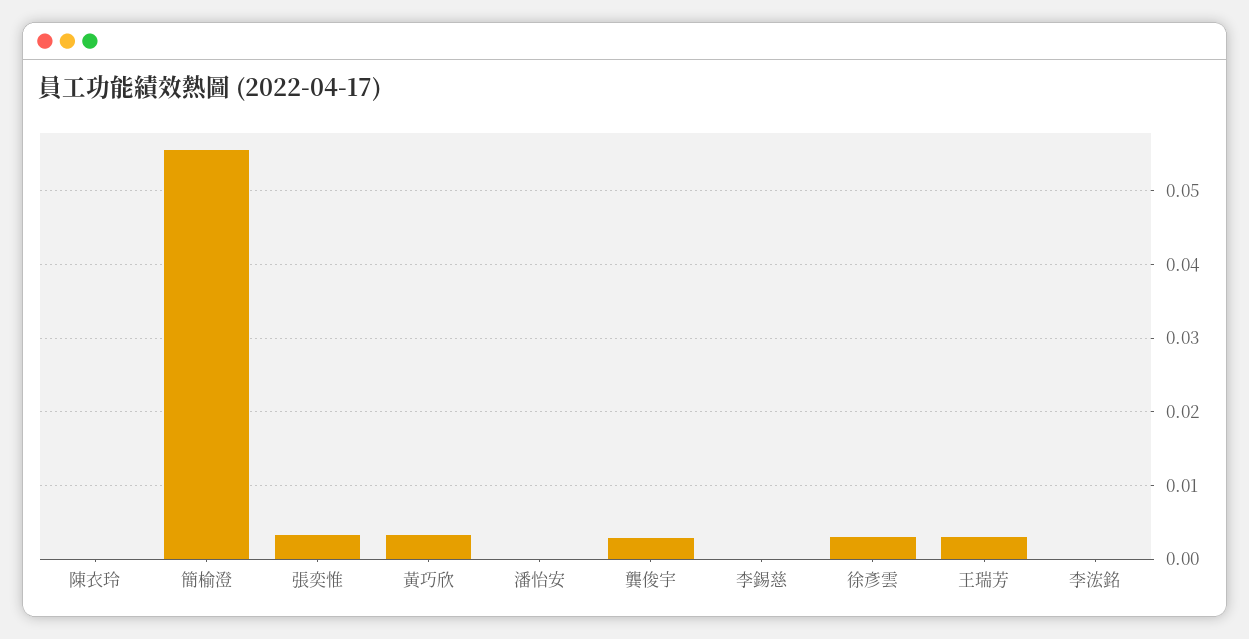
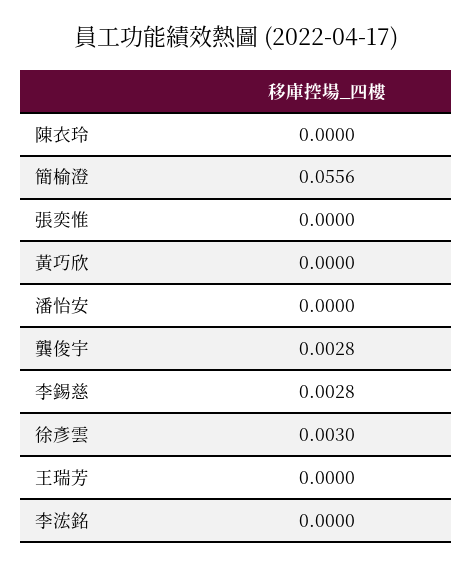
  {
    "陳衣玲": 0,
    "簡榆澄": 0.0556,
-   "張奕惟": 0.003,
+   "張奕惟": 0,
-   "黃巧欣": 0.003,
+   "黃巧欣": 0,
    "潘怡安": 0,
    "龔俊宇": 0.0028,
-   "李錫慈": 0,
+   "李錫慈": 0.0028,
    "徐彥雲": 0.003,
-   "王瑞芳": 0.003,
+   "王瑞芳": 0,
    "李浤銘": 0
  }

